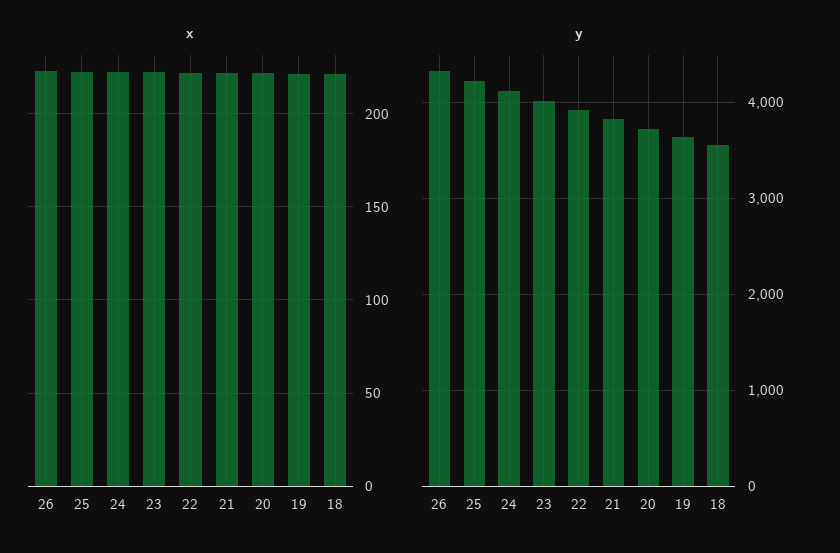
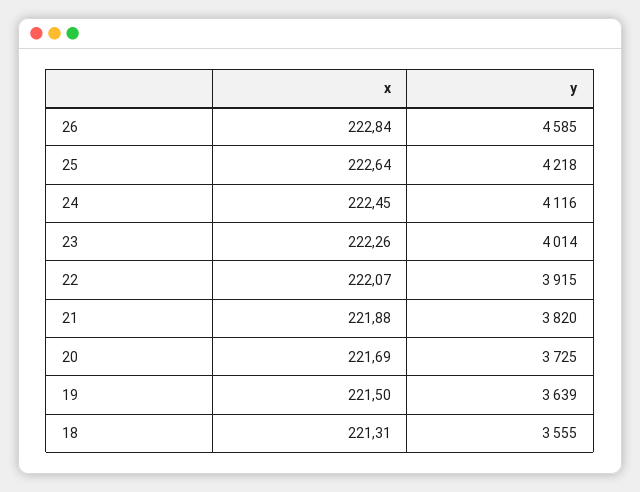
  {
    "x": {
      "26": 222.84,
      "25": 222.64,
      "24": 222.45,
      "23": 222.26,
      "22": 222.07,
      "21": 221.88,
      "20": 221.69,
      "19": 221.5,
      "18": 221.31
    },
    "y": {
-     "26": 4300,
+     "26": 4585,
      "25": 4218,
      "24": 4116,
      "23": 4014,
      "22": 3915,
      "21": 3820,
      "20": 3725,
      "19": 3639,
      "18": 3555
    }
  }

